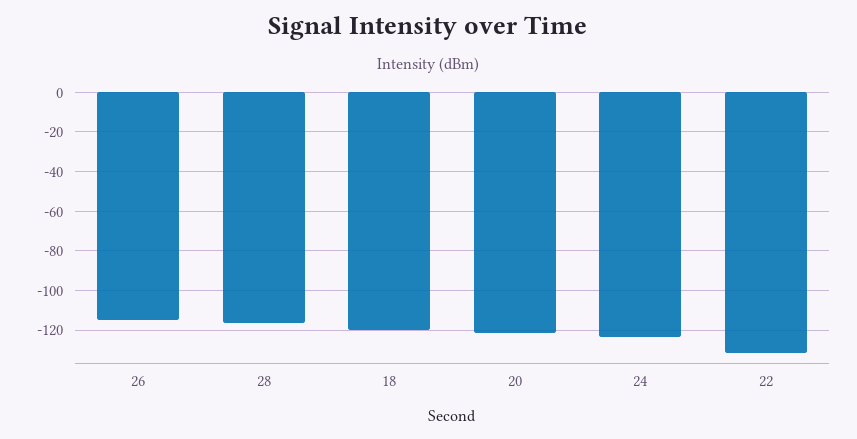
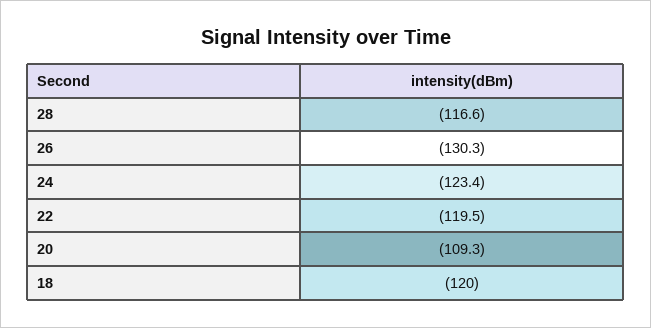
  {
-   "26": -115,
+   "26": -130.3,
    "28": -116.6,
    "18": -120,
-   "20": -120,
+   "20": -109.3,
    "24": -123.4,
-   "22": -130
+   "22": -119.5
  }

